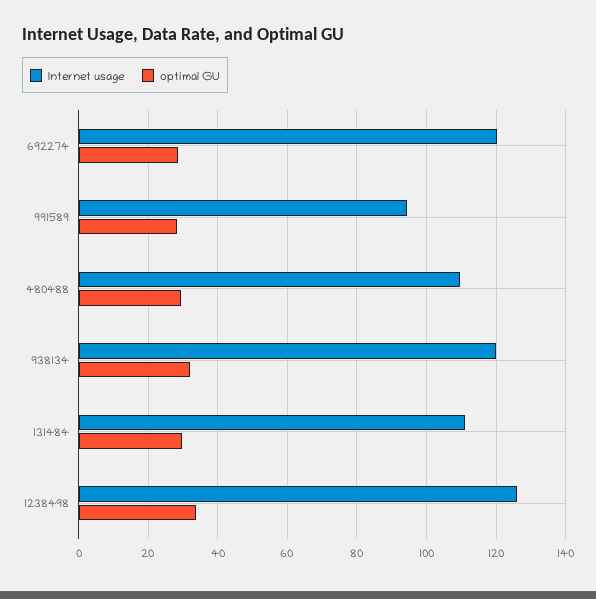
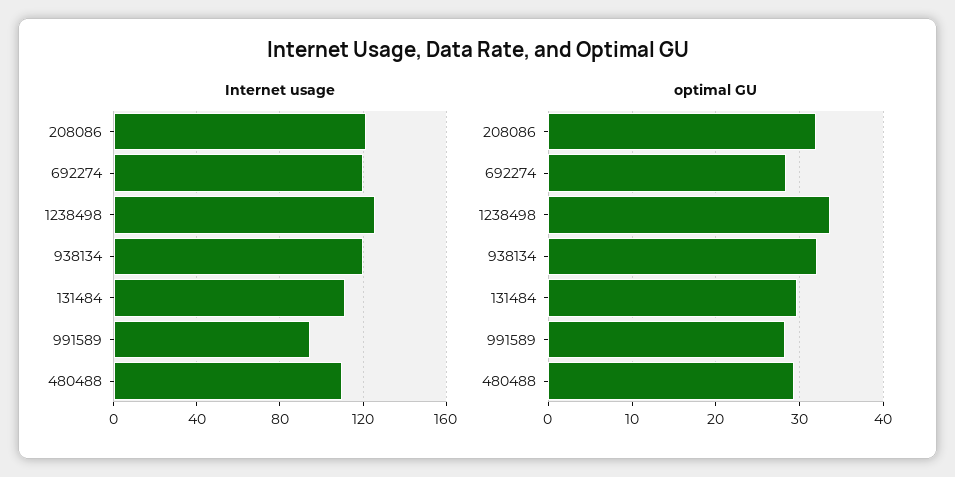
  {
    "Internet usage": {
      "692274": 120,
      "991589": 94,
      "480488": 110,
      "938134": 120,
      "131484": 112,
-     "1238498": 126
+     "1238498": 126,
+     "208086": 120
    },
    "optimal GU": {
      "692274": 28,
      "991589": 28,
      "480488": 29,
      "938134": 32,
      "131484": 30,
-     "1238498": 34
+     "1238498": 34,
+     "208086": 32
    }
  }

